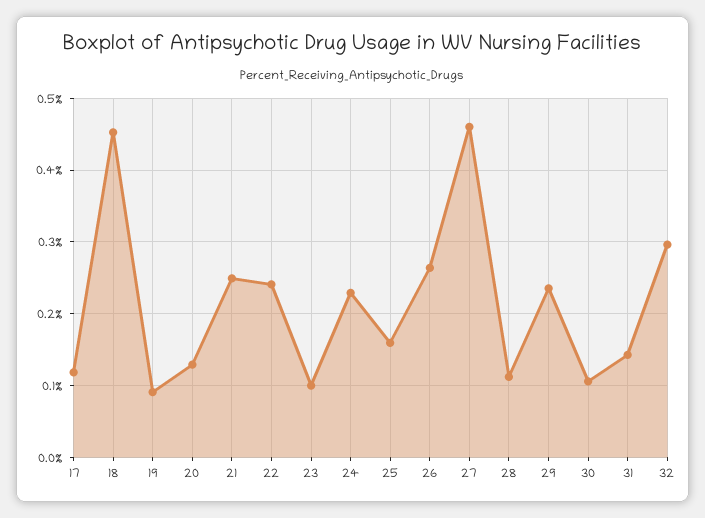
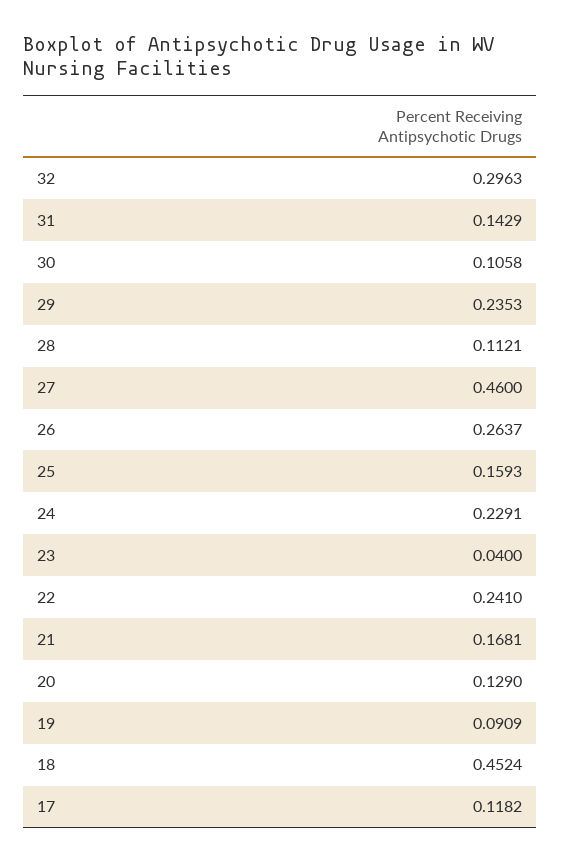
  {
    "17": 0.1182,
    "18": 0.4524,
    "19": 0.0909,
    "20": 0.129,
-   "21": 0.25,
+   "21": 0.1681,
    "22": 0.241,
-   "23": 0.1,
+   "23": 0.04,
    "24": 0.2291,
    "25": 0.1593,
    "26": 0.2637,
    "27": 0.46,
    "28": 0.1121,
    "29": 0.2353,
    "30": 0.1058,
    "31": 0.1429,
    "32": 0.2963
  }

